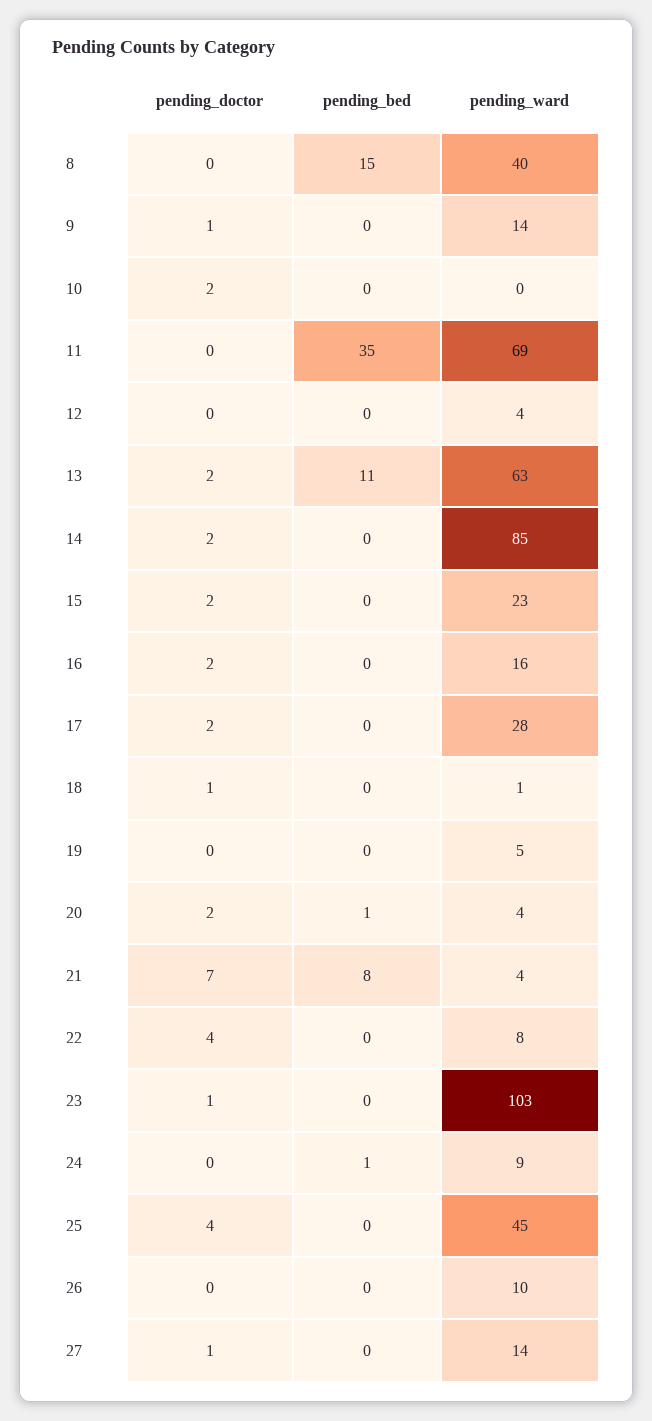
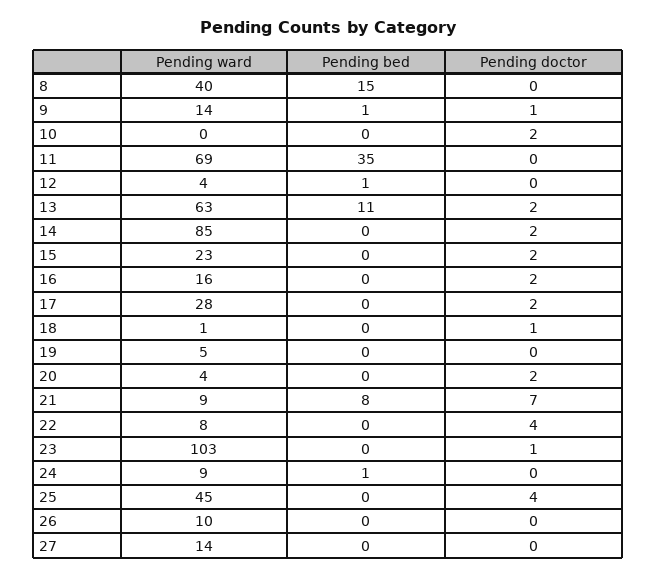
  {
    "pending_doctor": {
      "8": 0,
      "9": 1,
      "10": 2,
      "11": 0,
      "12": 0,
      "13": 2,
      "14": 2,
      "15": 2,
      "16": 2,
      "17": 2,
      "18": 1,
      "19": 0,
      "20": 2,
      "21": 7,
      "22": 4,
      "23": 1,
      "24": 0,
      "25": 4,
      "26": 0,
-     "27": 1
+     "27": 0
    },
    "pending_bed": {
      "8": 15,
-     "9": 0,
+     "9": 1,
      "10": 0,
      "11": 35,
-     "12": 0,
+     "12": 1,
      "13": 11,
      "14": 0,
      "15": 0,
      "16": 0,
      "17": 0,
      "18": 0,
      "19": 0,
-     "20": 1,
+     "20": 0,
      "21": 8,
      "22": 0,
      "23": 0,
      "24": 1,
      "25": 0,
      "26": 0,
      "27": 0
    },
    "pending_ward": {
      "8": 40,
      "9": 14,
      "10": 0,
      "11": 69,
      "12": 4,
      "13": 63,
      "14": 85,
      "15": 23,
      "16": 16,
      "17": 28,
      "18": 1,
      "19": 5,
      "20": 4,
-     "21": 4,
+     "21": 9,
      "22": 8,
      "23": 103,
      "24": 9,
      "25": 45,
      "26": 10,
      "27": 14
    }
  }

